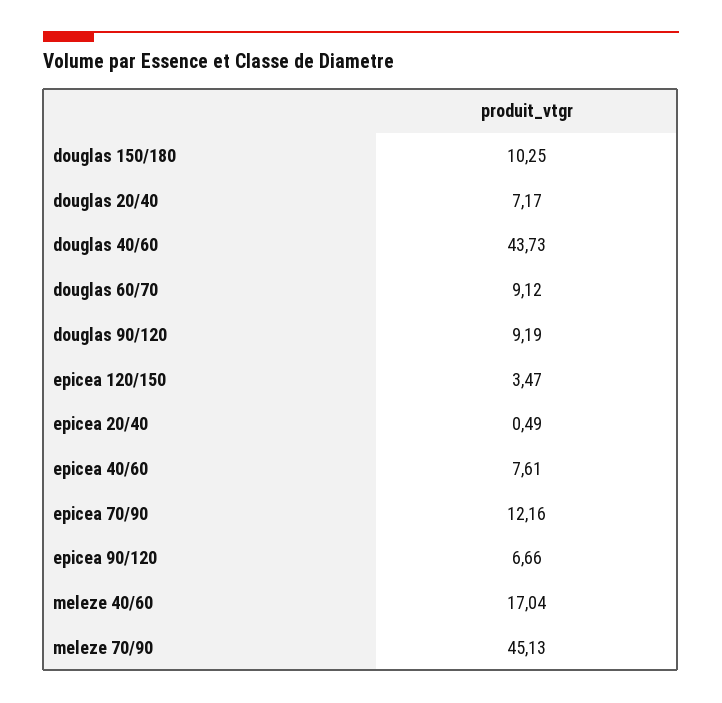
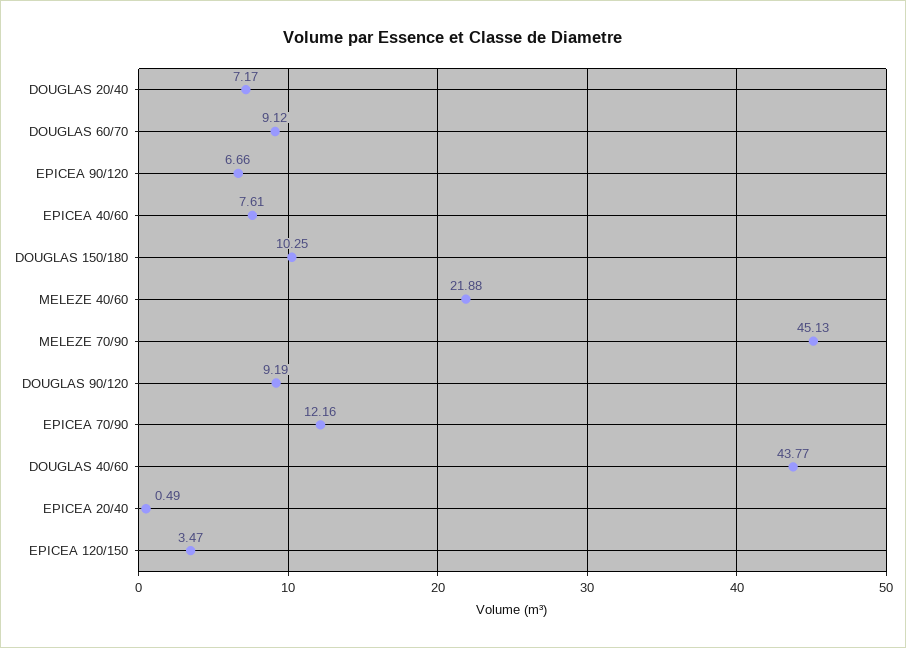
  {
    "douglas 150/180": 10.25,
    "douglas 20/40": 7.17,
-   "douglas 40/60": 43.73,
+   "douglas 40/60": 43.77,
    "douglas 60/70": 9.12,
    "douglas 90/120": 9.19,
    "epicea 120/150": 3.47,
    "epicea 20/40": 0.49,
    "epicea 40/60": 7.61,
    "epicea 70/90": 12.16,
    "epicea 90/120": 6.66,
-   "meleze 40/60": 17.04,
+   "meleze 40/60": 21.88,
    "meleze 70/90": 45.13
  }

